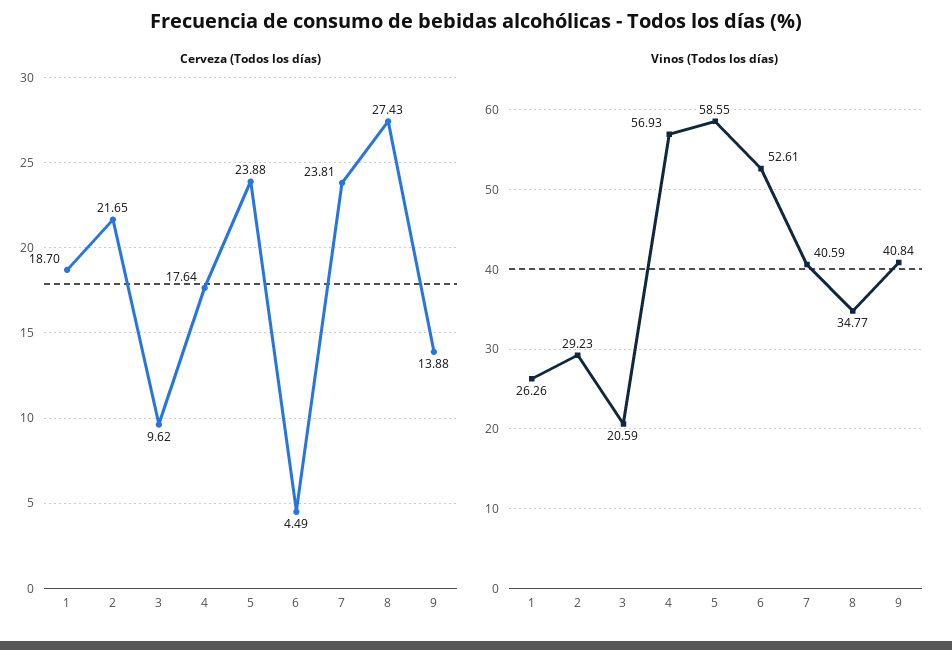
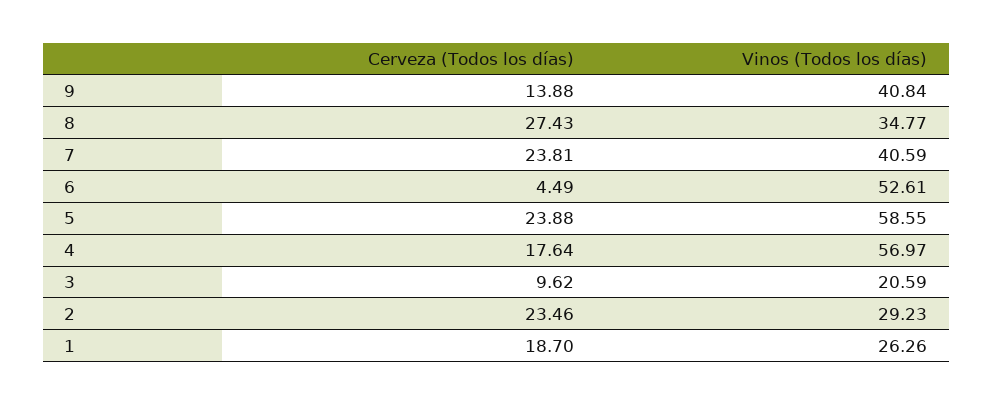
  {
    "Cerveza (Todos los días)": {
      "1": 18.7,
-     "2": 21.65,
+     "2": 23.46,
      "3": 9.62,
      "4": 17.64,
      "5": 23.88,
      "6": 4.49,
      "7": 23.81,
      "8": 27.43,
      "9": 13.88
    },
    "Vinos (Todos los días)": {
      "1": 26.26,
      "2": 29.23,
      "3": 20.59,
-     "4": 56.93,
+     "4": 56.97,
      "5": 58.55,
      "6": 52.61,
      "7": 40.59,
      "8": 34.77,
      "9": 40.84
    }
  }

